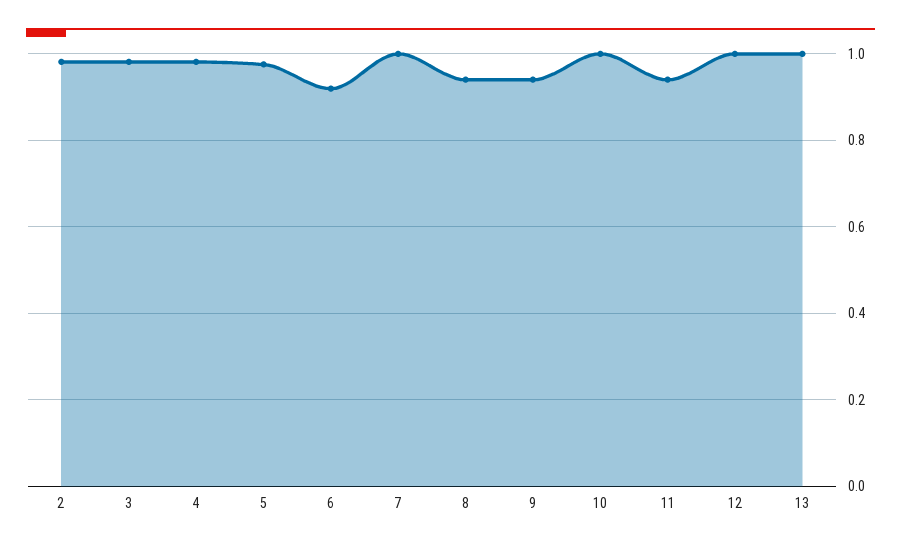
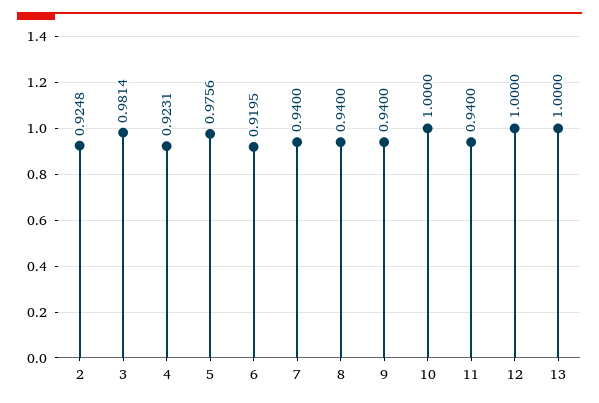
  {
-   "2": 0.98,
+   "2": 0.9248,
    "3": 0.9814,
-   "4": 0.98,
+   "4": 0.9231,
    "5": 0.9756,
    "6": 0.9195,
-   "7": 1,
+   "7": 0.94,
    "8": 0.94,
    "9": 0.94,
    "10": 1,
    "11": 0.94,
    "12": 1,
    "13": 1
  }

